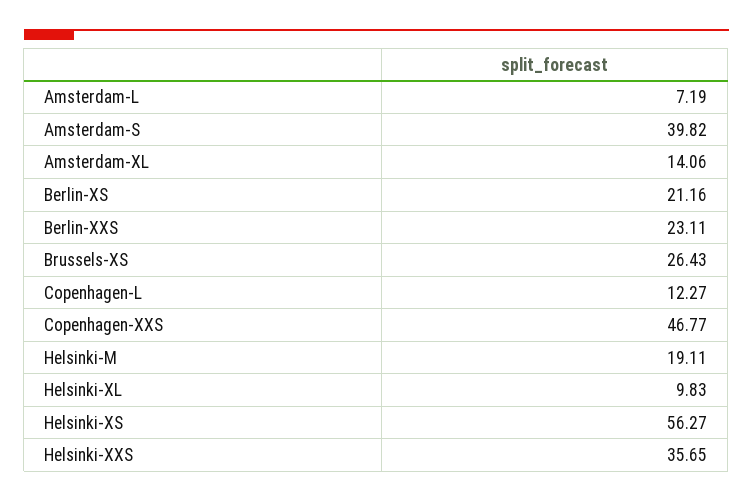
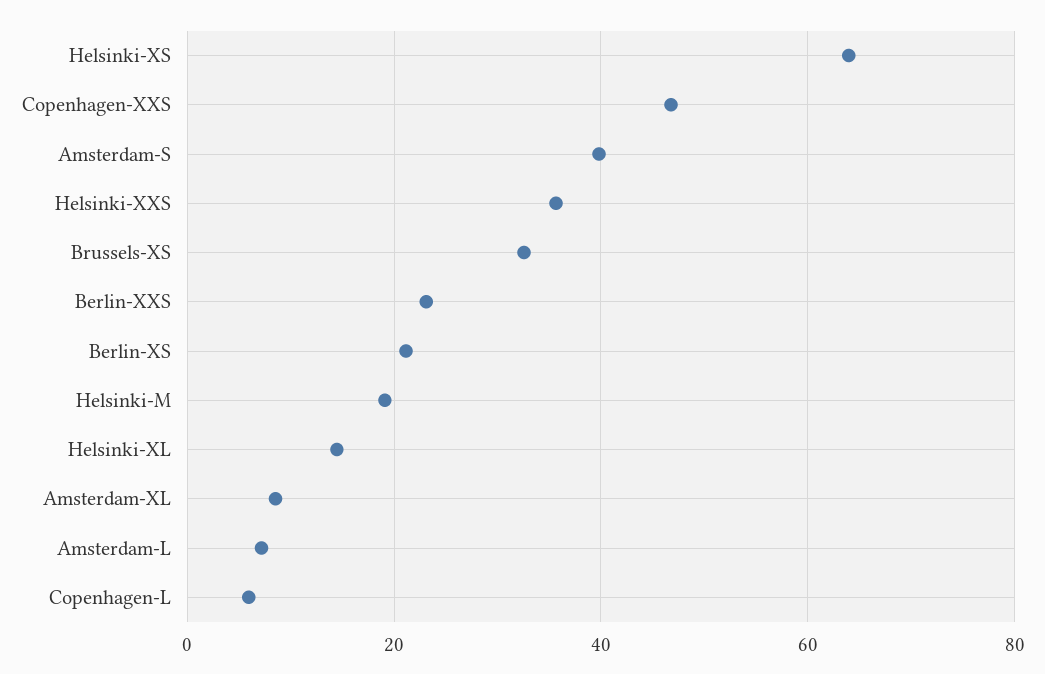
  {
    "Amsterdam-L": 7.19,
    "Amsterdam-S": 39.82,
-   "Amsterdam-XL": 14.06,
+   "Amsterdam-XL": 8,
    "Berlin-XS": 21.16,
    "Berlin-XXS": 23.11,
-   "Brussels-XS": 26.43,
+   "Brussels-XS": 32,
-   "Copenhagen-L": 12.27,
+   "Copenhagen-L": 6,
    "Copenhagen-XXS": 46.77,
    "Helsinki-M": 19.11,
-   "Helsinki-XL": 9.83,
+   "Helsinki-XL": 14,
-   "Helsinki-XS": 56.27,
+   "Helsinki-XS": 64,
    "Helsinki-XXS": 35.65
  }

